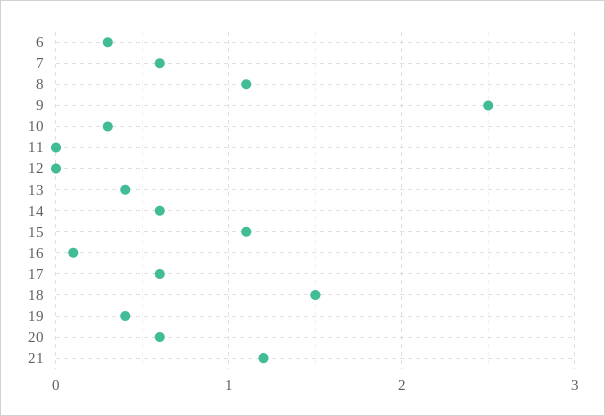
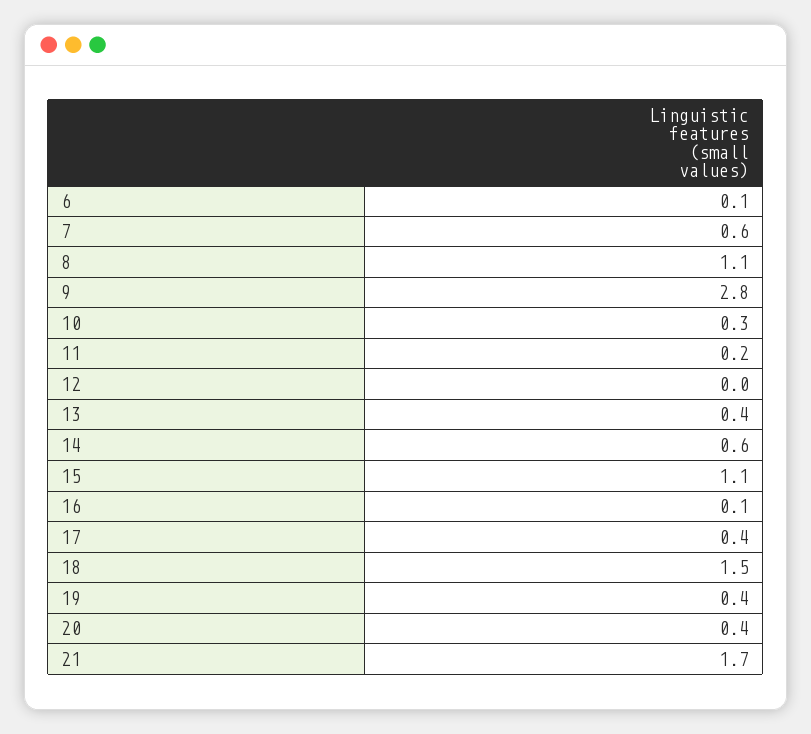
  {
-   "6": 0.3,
+   "6": 0.1,
    "7": 0.6,
    "8": 1.1,
-   "9": 2.5,
+   "9": 2.8,
    "10": 0.3,
-   "11": 0,
+   "11": 0.2,
    "12": 0,
    "13": 0.4,
    "14": 0.6,
    "15": 1.1,
    "16": 0.1,
-   "17": 0.6,
+   "17": 0.4,
    "18": 1.5,
    "19": 0.4,
-   "20": 0.6,
+   "20": 0.4,
-   "21": 1.2
+   "21": 1.7
  }

